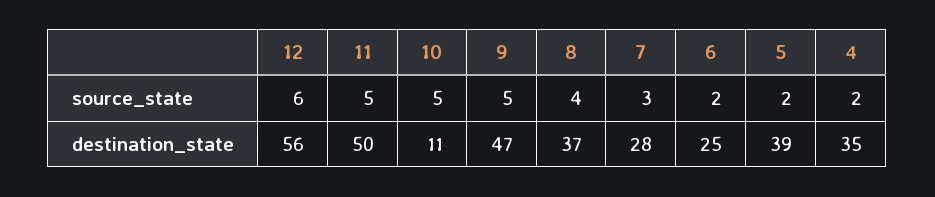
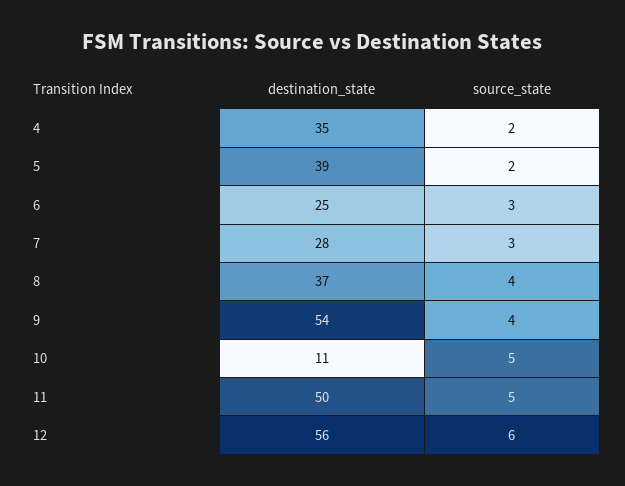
  {
    "12": {
      "source_state": 6,
      "destination_state": 56
    },
    "11": {
      "source_state": 5,
      "destination_state": 50
    },
    "10": {
      "source_state": 5,
      "destination_state": 11
    },
    "9": {
-     "source_state": 5,
+     "source_state": 4,
-     "destination_state": 47
+     "destination_state": 54
    },
    "8": {
      "source_state": 4,
      "destination_state": 37
    },
    "7": {
      "source_state": 3,
      "destination_state": 28
    },
    "6": {
-     "source_state": 2,
+     "source_state": 3,
      "destination_state": 25
    },
    "5": {
      "source_state": 2,
      "destination_state": 39
    },
    "4": {
      "source_state": 2,
      "destination_state": 35
    }
  }

